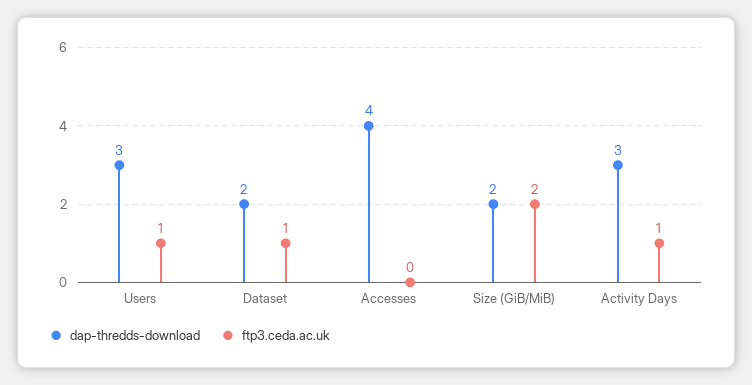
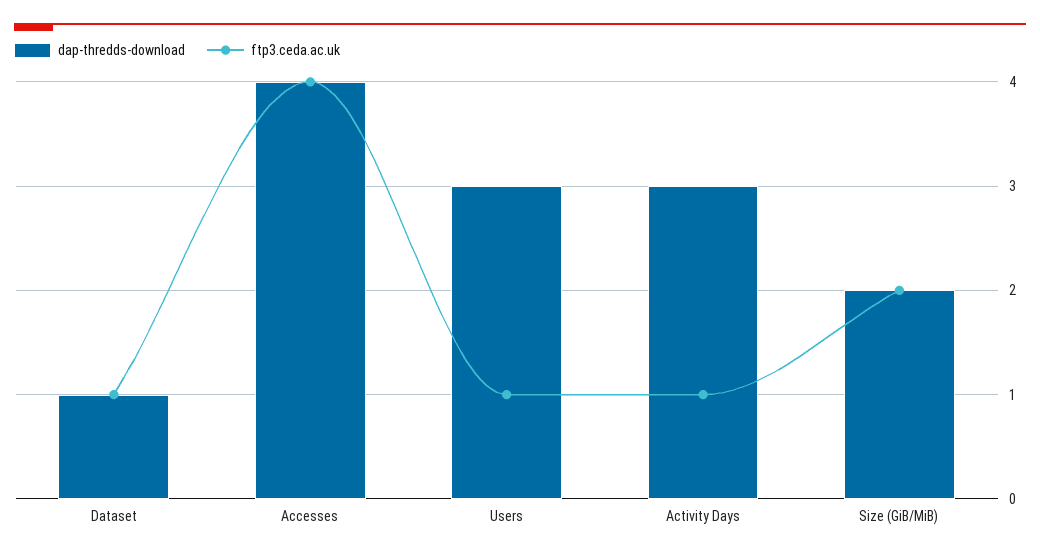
  {
    "dap-thredds-download": {
      "Users": 3,
-     "Dataset": 2,
+     "Dataset": 1,
      "Accesses": 4,
      "Size (GiB/MiB)": 2,
      "Activity Days": 3
    },
    "ftp3.ceda.ac.uk": {
      "Users": 1,
      "Dataset": 1,
-     "Accesses": 0,
+     "Accesses": 4,
      "Size (GiB/MiB)": 2,
      "Activity Days": 1
    }
  }

